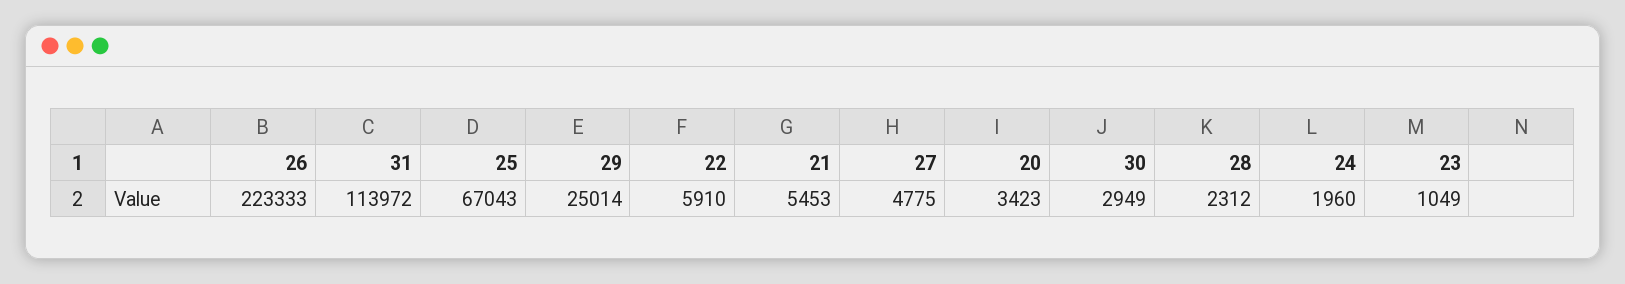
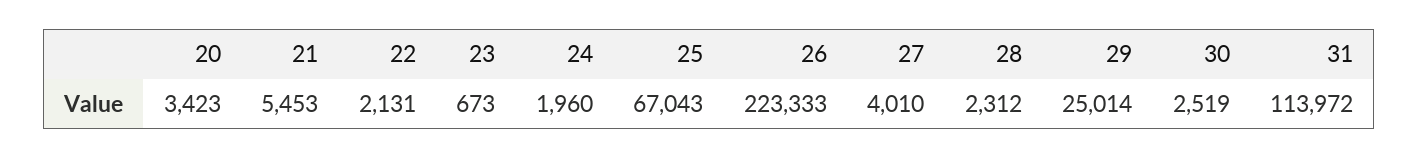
  {
    "26": 223333,
    "31": 113972,
    "25": 67043,
    "29": 25014,
-   "22": 5910,
+   "22": 2131,
    "21": 5453,
-   "27": 4775,
+   "27": 4010,
    "20": 3423,
-   "30": 2949,
+   "30": 2519,
    "28": 2312,
    "24": 1960,
-   "23": 1049
+   "23": 673
  }

